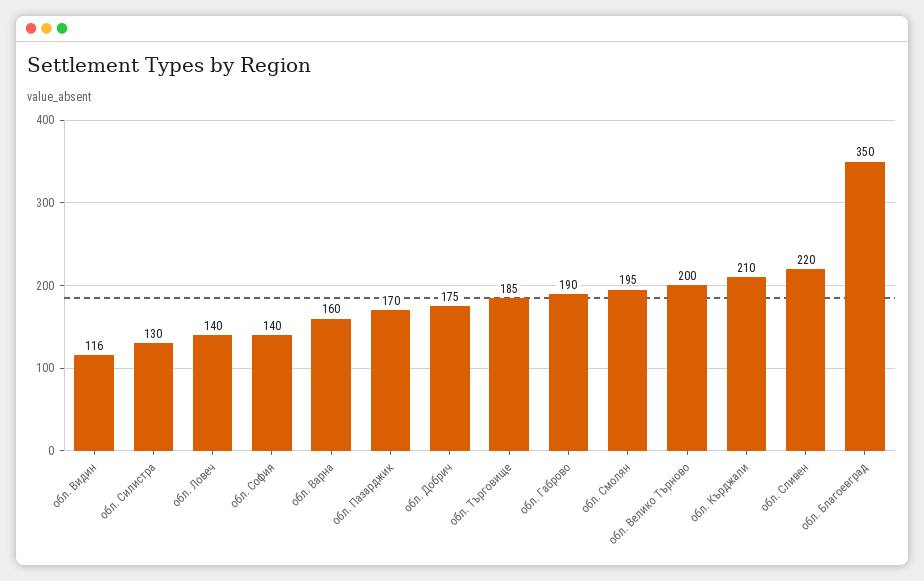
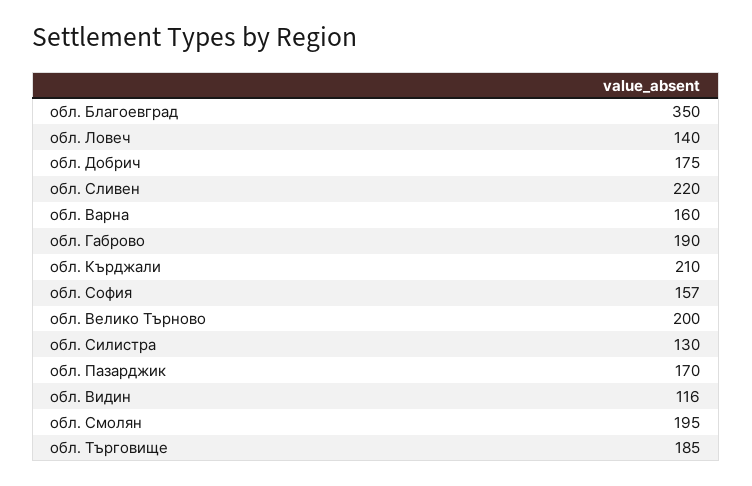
  {
    "обл. Видин": 116,
    "обл. Силистра": 130,
    "обл. Ловеч": 140,
-   "обл. София": 140,
+   "обл. София": 157,
    "обл. Варна": 160,
    "обл. Пазарджик": 170,
    "обл. Добрич": 175,
    "обл. Търговище": 185,
    "обл. Габрово": 190,
    "обл. Смолян": 195,
    "обл. Велико Търново": 200,
    "обл. Кърджали": 210,
    "обл. Сливен": 220,
    "обл. Благоевград": 350
  }

